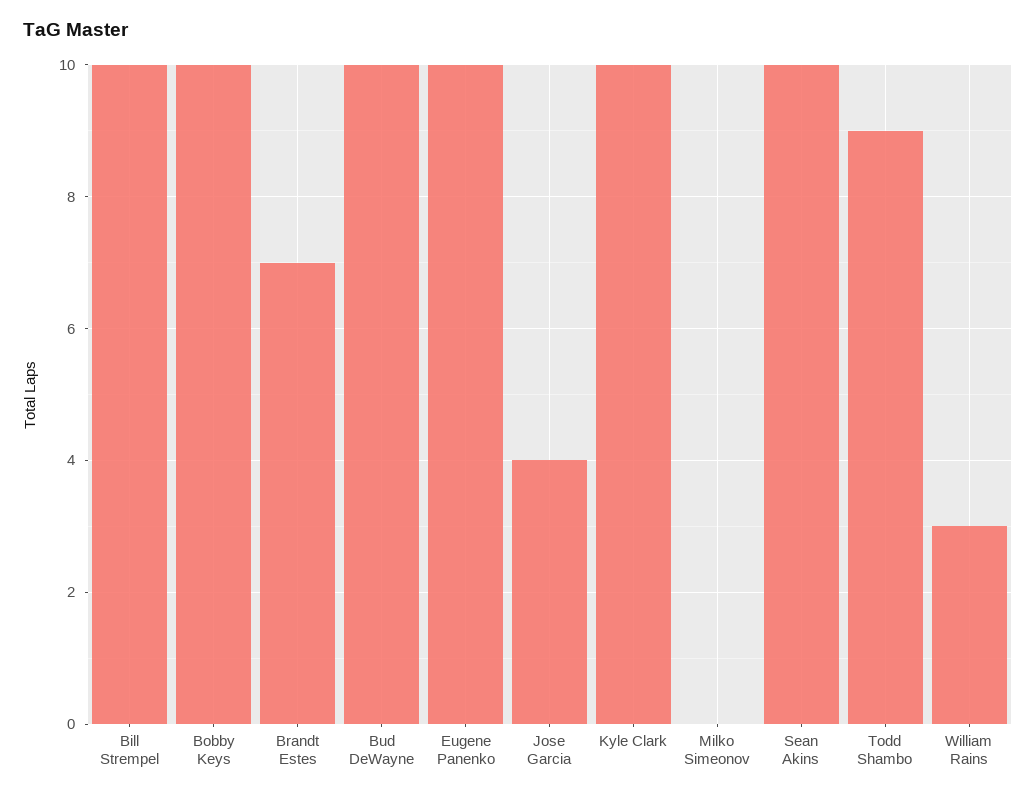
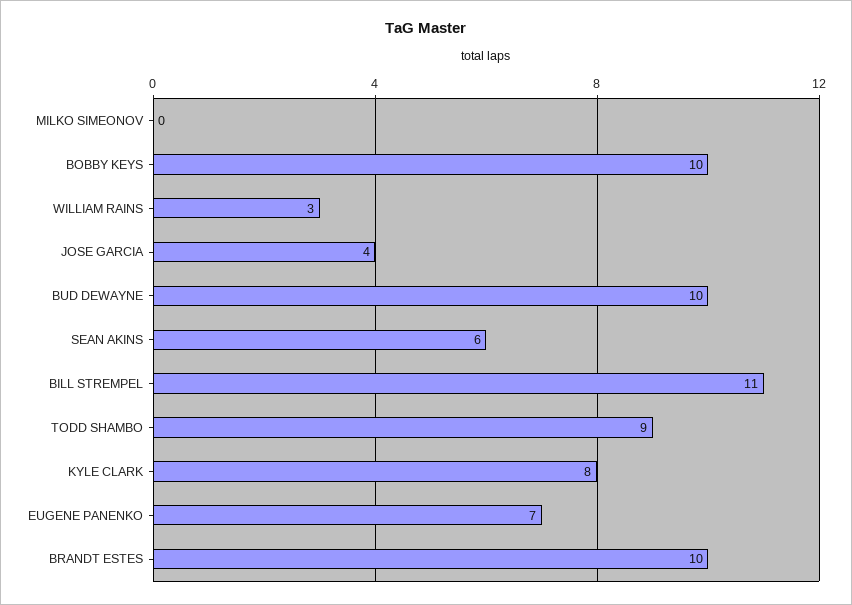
  {
-   "Bill Strempel": 10,
+   "Bill Strempel": 11,
    "Bobby Keys": 10,
-   "Brandt Estes": 7,
+   "Brandt Estes": 10,
    "Bud DeWayne": 10,
-   "Eugene Panenko": 10,
+   "Eugene Panenko": 7,
    "Jose Garcia": 4,
-   "Kyle Clark": 10,
+   "Kyle Clark": 8,
    "Milko Simeonov": 0,
-   "Sean Akins": 10,
+   "Sean Akins": 6,
    "Todd Shambo": 9,
    "William Rains": 3
  }

